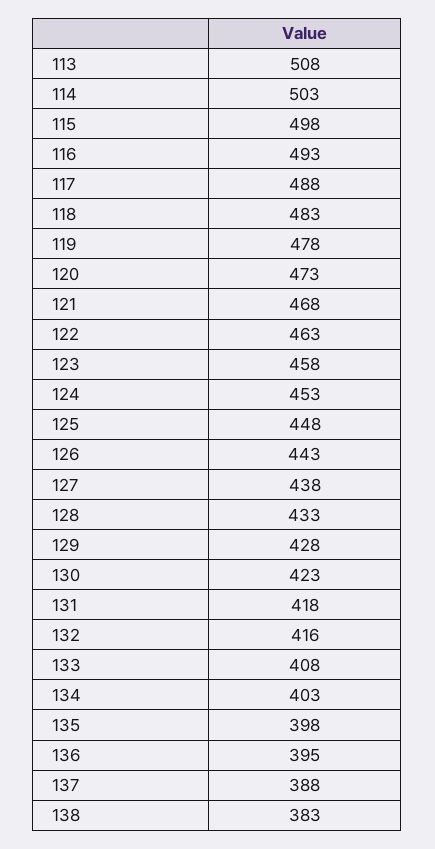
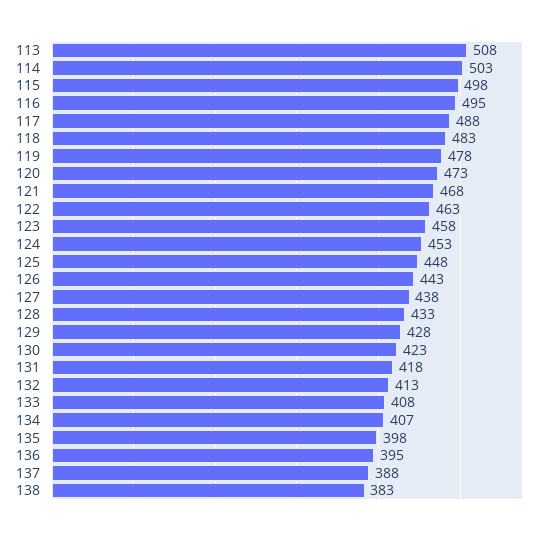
  {
    "113": 508,
    "114": 503,
    "115": 498,
-   "116": 493,
+   "116": 495,
    "117": 488,
    "118": 483,
    "119": 478,
    "120": 473,
    "121": 468,
    "122": 463,
    "123": 458,
    "124": 453,
    "125": 448,
    "126": 443,
    "127": 438,
    "128": 433,
    "129": 428,
    "130": 423,
    "131": 418,
-   "132": 416,
+   "132": 413,
    "133": 408,
-   "134": 403,
+   "134": 407,
    "135": 398,
    "136": 395,
    "137": 388,
    "138": 383
  }

